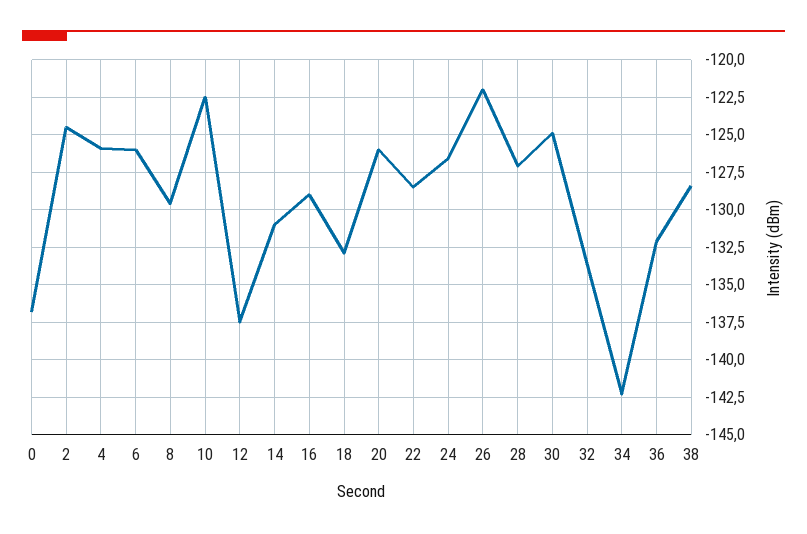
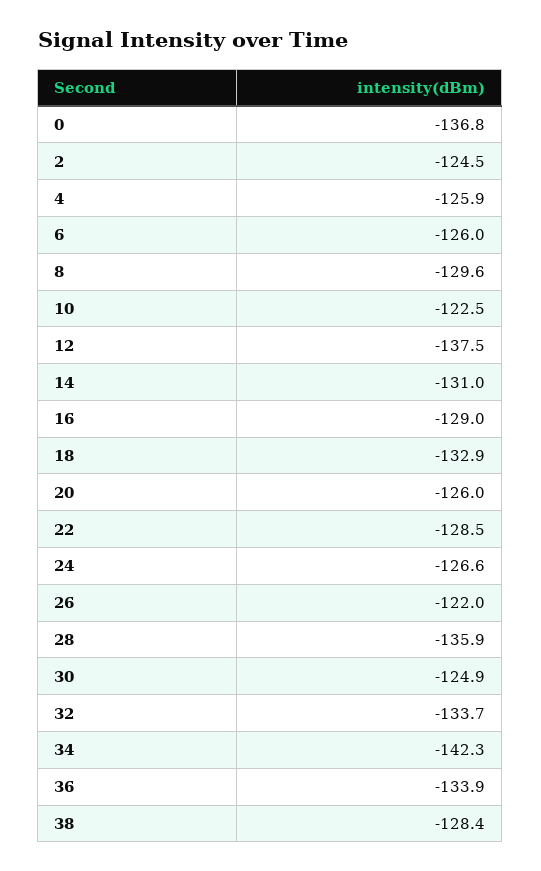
  {
    "0": -136.8,
    "2": -124.5,
    "4": -125.9,
    "6": -126,
    "8": -129.6,
    "10": -122.5,
    "12": -137.5,
    "14": -131,
    "16": -129,
    "18": -132.9,
    "20": -126,
    "22": -128.5,
    "24": -126.6,
    "26": -122,
-   "28": -127,
+   "28": -135.9,
    "30": -124.9,
    "32": -133.7,
    "34": -142.3,
-   "36": -132,
+   "36": -133.9,
    "38": -128.4
  }

